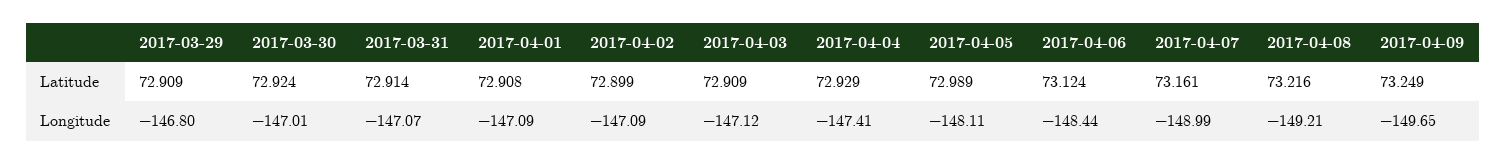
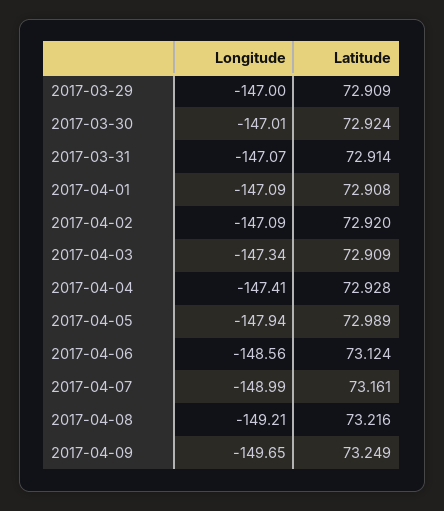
  {
    "2017-03-29": {
      "Latitude": 72.909,
-     "Longitude": -146.8
+     "Longitude": -147
    },
    "2017-03-30": {
      "Latitude": 72.924,
      "Longitude": -147.01
    },
    "2017-03-31": {
      "Latitude": 72.914,
      "Longitude": -147.07
    },
    "2017-04-01": {
      "Latitude": 72.908,
      "Longitude": -147.09
    },
    "2017-04-02": {
-     "Latitude": 72.899,
+     "Latitude": 72.92,
      "Longitude": -147.09
    },
    "2017-04-03": {
      "Latitude": 72.909,
-     "Longitude": -147.12
+     "Longitude": -147.34
    },
    "2017-04-04": {
-     "Latitude": 72.929,
+     "Latitude": 72.928,
      "Longitude": -147.41
    },
    "2017-04-05": {
      "Latitude": 72.989,
-     "Longitude": -148.11
+     "Longitude": -147.94
    },
    "2017-04-06": {
      "Latitude": 73.124,
-     "Longitude": -148.44
+     "Longitude": -148.56
    },
    "2017-04-07": {
      "Latitude": 73.161,
      "Longitude": -148.99
    },
    "2017-04-08": {
      "Latitude": 73.216,
      "Longitude": -149.21
    },
    "2017-04-09": {
      "Latitude": 73.249,
      "Longitude": -149.65
    }
  }

